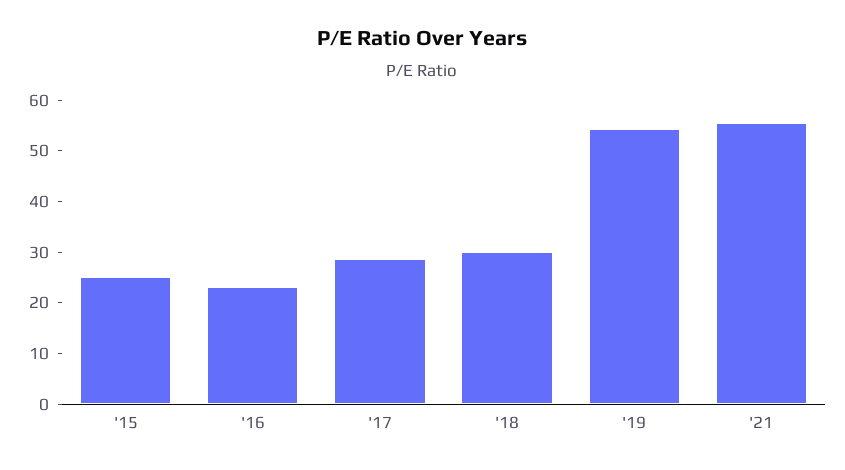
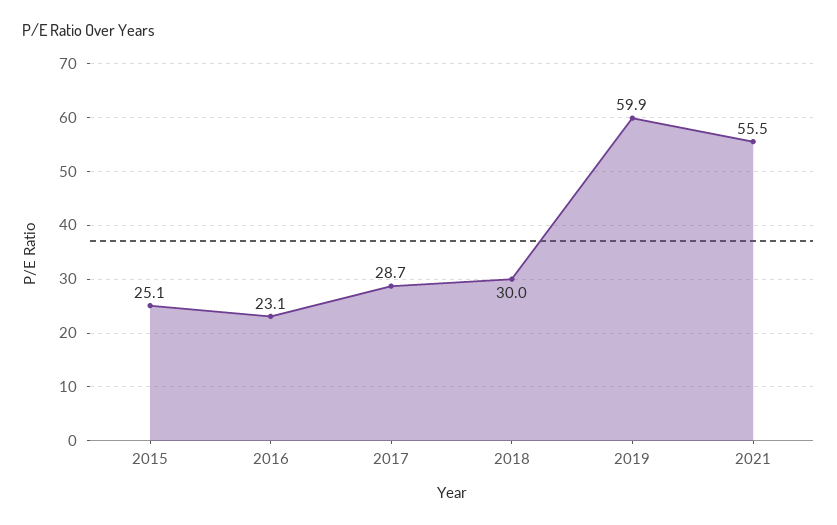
  {
    "'15": 25.1,
    "'16": 23.1,
    "'17": 28.7,
    "'18": 30,
-   "'19": 54,
+   "'19": 59.9,
    "'21": 55.5
  }

